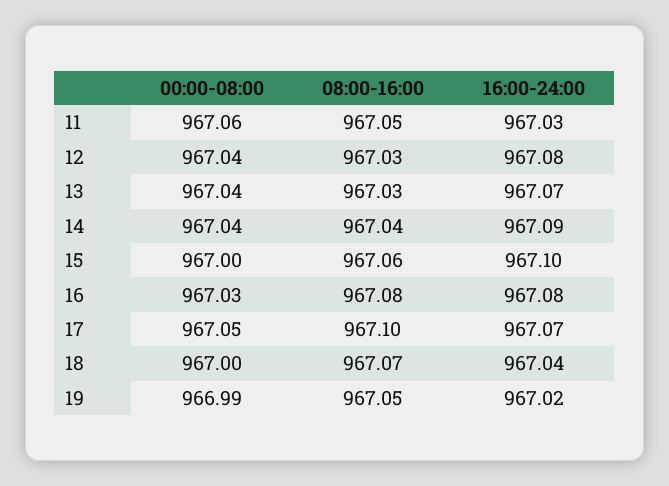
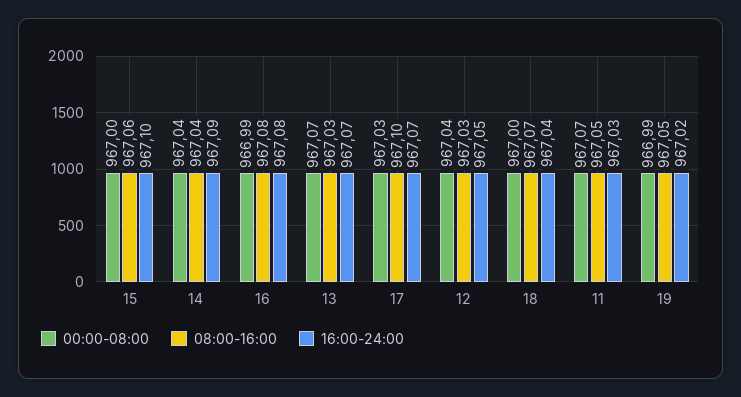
  {
    "00:00-08:00": {
-     "11": 967.06,
+     "11": 967.07,
      "12": 967.04,
-     "13": 967.04,
+     "13": 967.07,
      "14": 967.04,
      "15": 967,
-     "16": 967.03,
+     "16": 966.99,
-     "17": 967.05,
+     "17": 967.03,
      "18": 967,
      "19": 966.99
    },
    "08:00-16:00": {
      "11": 967.05,
      "12": 967.03,
      "13": 967.03,
      "14": 967.04,
      "15": 967.06,
      "16": 967.08,
      "17": 967.1,
      "18": 967.07,
      "19": 967.05
    },
    "16:00-24:00": {
      "11": 967.03,
-     "12": 967.08,
+     "12": 967.05,
      "13": 967.07,
      "14": 967.09,
      "15": 967.1,
      "16": 967.08,
      "17": 967.07,
      "18": 967.04,
      "19": 967.02
    }
  }

